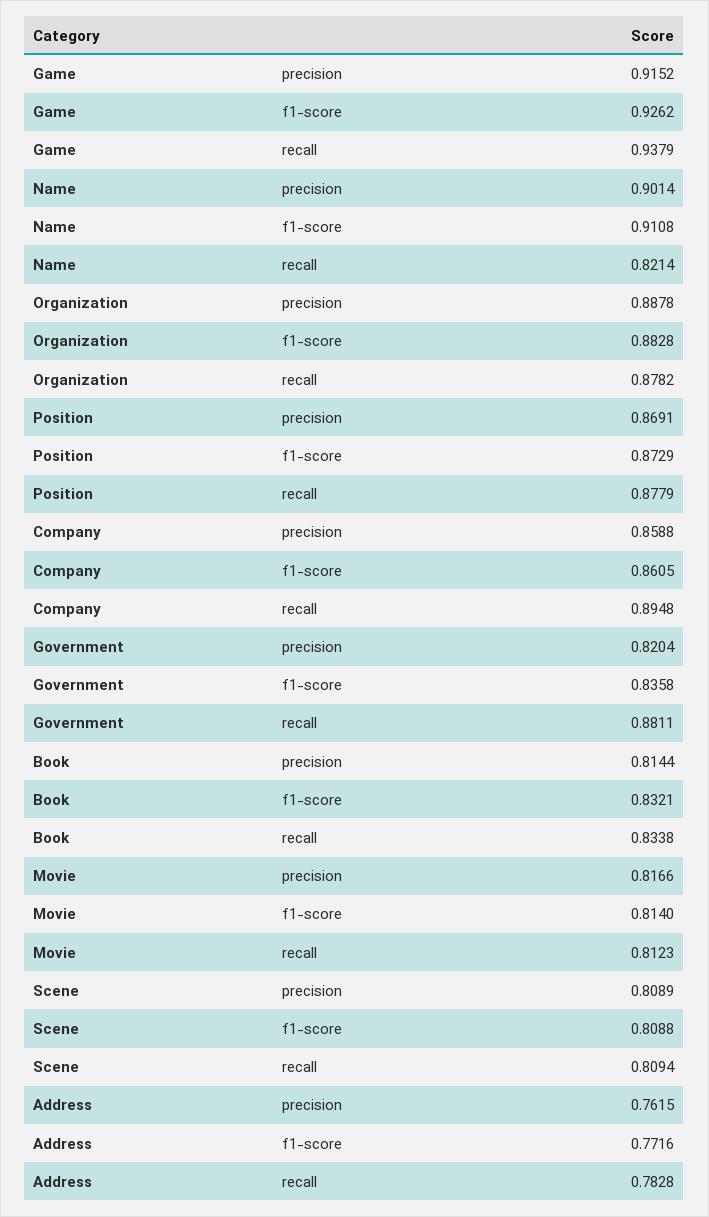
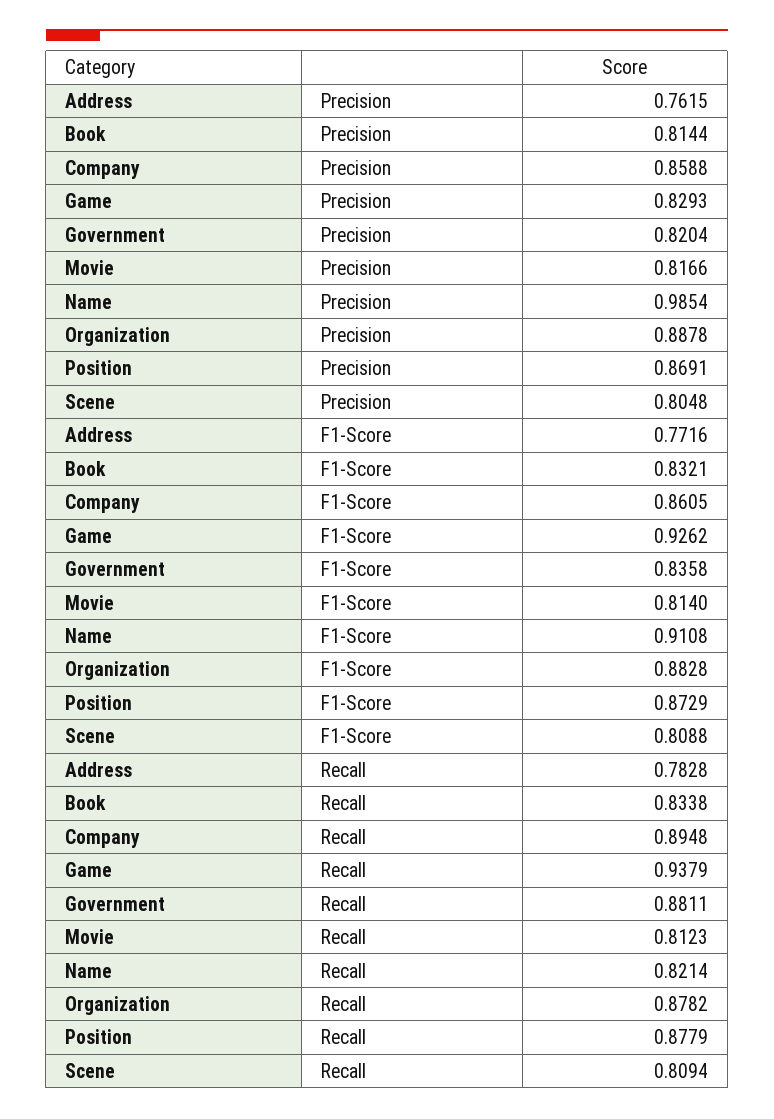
  {
    "Game": {
-     "precision": 0.9152,
+     "precision": 0.8293,
      "f1-score": 0.9262,
      "recall": 0.9379
    },
    "Name": {
-     "precision": 0.9014,
+     "precision": 0.9854,
      "f1-score": 0.9108,
      "recall": 0.8214
    },
    "Organization": {
      "precision": 0.8878,
      "f1-score": 0.8828,
      "recall": 0.8782
    },
    "Position": {
      "precision": 0.8691,
      "f1-score": 0.8729,
      "recall": 0.8779
    },
    "Company": {
      "precision": 0.8588,
      "f1-score": 0.8605,
      "recall": 0.8948
    },
    "Government": {
      "precision": 0.8204,
      "f1-score": 0.8358,
      "recall": 0.8811
    },
    "Book": {
      "precision": 0.8144,
      "f1-score": 0.8321,
      "recall": 0.8338
    },
    "Movie": {
      "precision": 0.8166,
      "f1-score": 0.814,
      "recall": 0.8123
    },
    "Scene": {
-     "precision": 0.8089,
+     "precision": 0.8048,
      "f1-score": 0.8088,
      "recall": 0.8094
    },
    "Address": {
      "precision": 0.7615,
      "f1-score": 0.7716,
      "recall": 0.7828
    }
  }

